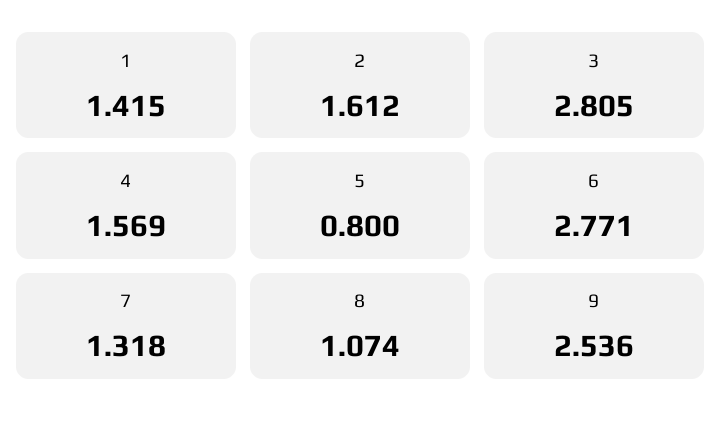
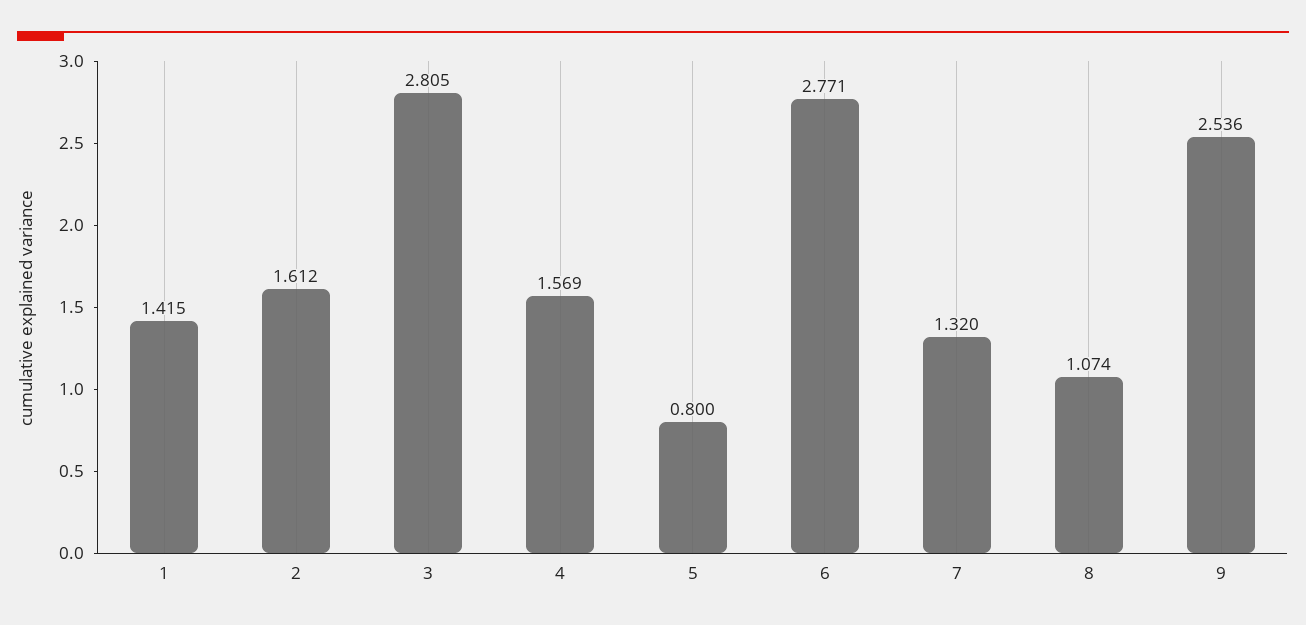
  {
    "1": 1.415,
    "2": 1.612,
    "3": 2.805,
    "4": 1.569,
    "5": 0.8,
    "6": 2.771,
-   "7": 1.318,
+   "7": 1.32,
    "8": 1.074,
    "9": 2.536
  }

